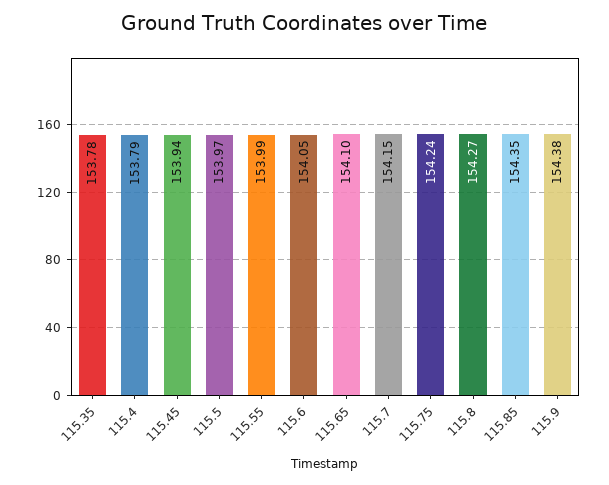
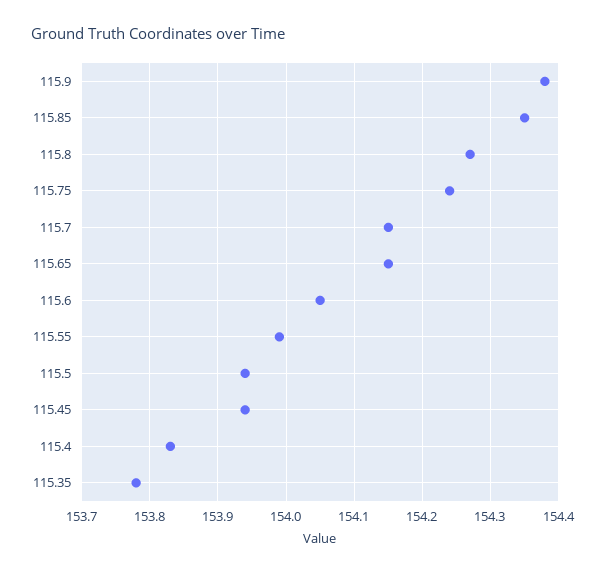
  {
    "115.35": 153.78,
-   "115.4": 153.79,
+   "115.4": 153.83,
    "115.45": 153.94,
-   "115.5": 153.97,
+   "115.5": 153.94,
    "115.55": 153.99,
    "115.6": 154.05,
-   "115.65": 154.1,
+   "115.65": 154.15,
    "115.7": 154.15,
    "115.75": 154.24,
    "115.8": 154.27,
    "115.85": 154.35,
    "115.9": 154.38
  }

